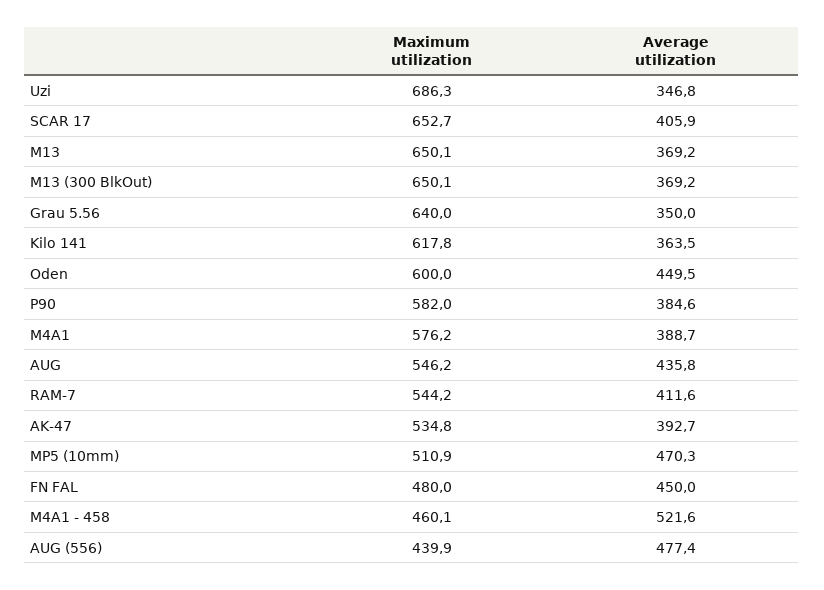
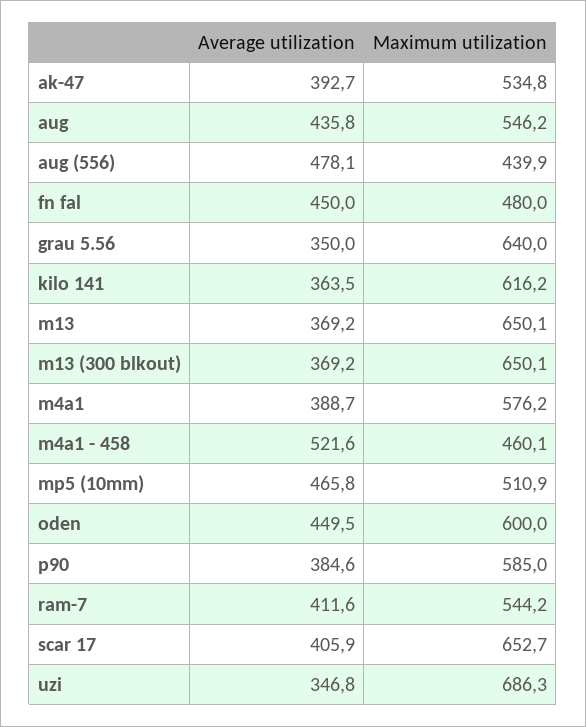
  {
    "Maximum utilization": {
      "Uzi": 686.3,
      "SCAR 17": 652.7,
      "M13": 650.1,
      "M13 (300 BlkOut)": 650.1,
      "Grau 5.56": 640,
-     "Kilo 141": 617.8,
+     "Kilo 141": 616.2,
      "Oden": 600,
-     "P90": 582,
+     "P90": 585,
      "M4A1": 576.2,
      "AUG": 546.2,
      "RAM-7": 544.2,
      "AK-47": 534.8,
      "MP5 (10mm)": 510.9,
      "FN FAL": 480,
      "M4A1 - 458": 460.1,
      "AUG (556)": 439.9
    },
    "Average utilization": {
      "Uzi": 346.8,
      "SCAR 17": 405.9,
      "M13": 369.2,
      "M13 (300 BlkOut)": 369.2,
      "Grau 5.56": 350,
      "Kilo 141": 363.5,
      "Oden": 449.5,
      "P90": 384.6,
      "M4A1": 388.7,
      "AUG": 435.8,
      "RAM-7": 411.6,
      "AK-47": 392.7,
-     "MP5 (10mm)": 470.3,
+     "MP5 (10mm)": 465.8,
      "FN FAL": 450,
      "M4A1 - 458": 521.6,
-     "AUG (556)": 477.4
+     "AUG (556)": 478.1
    }
  }

